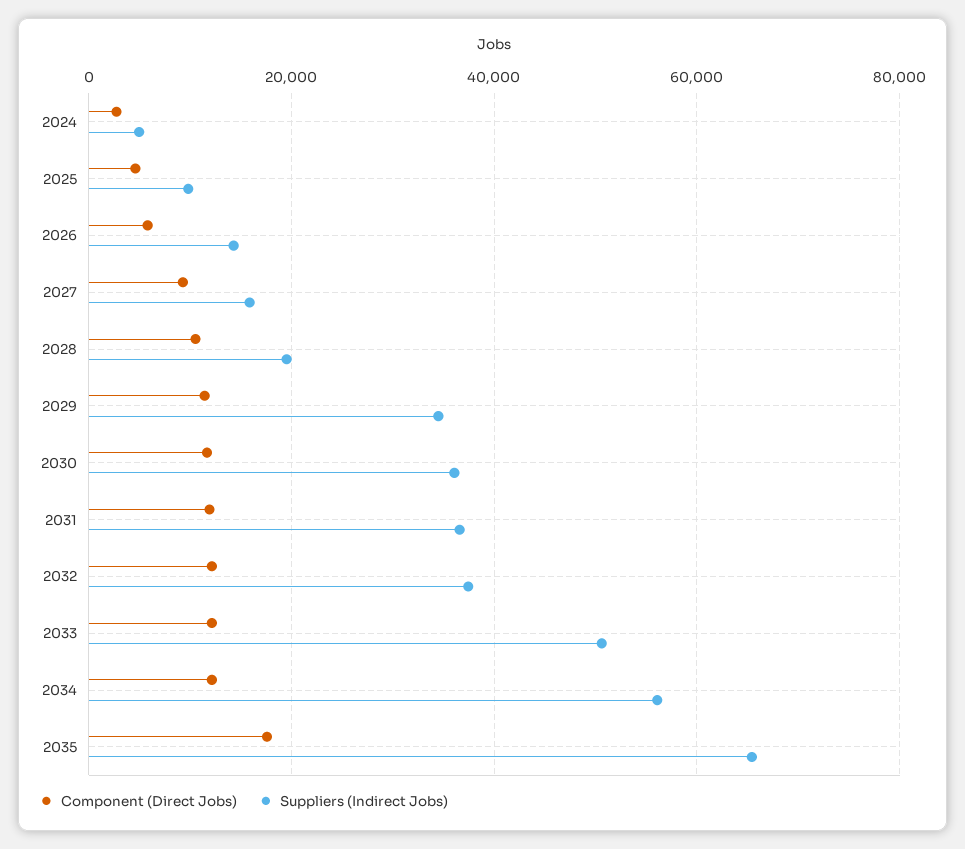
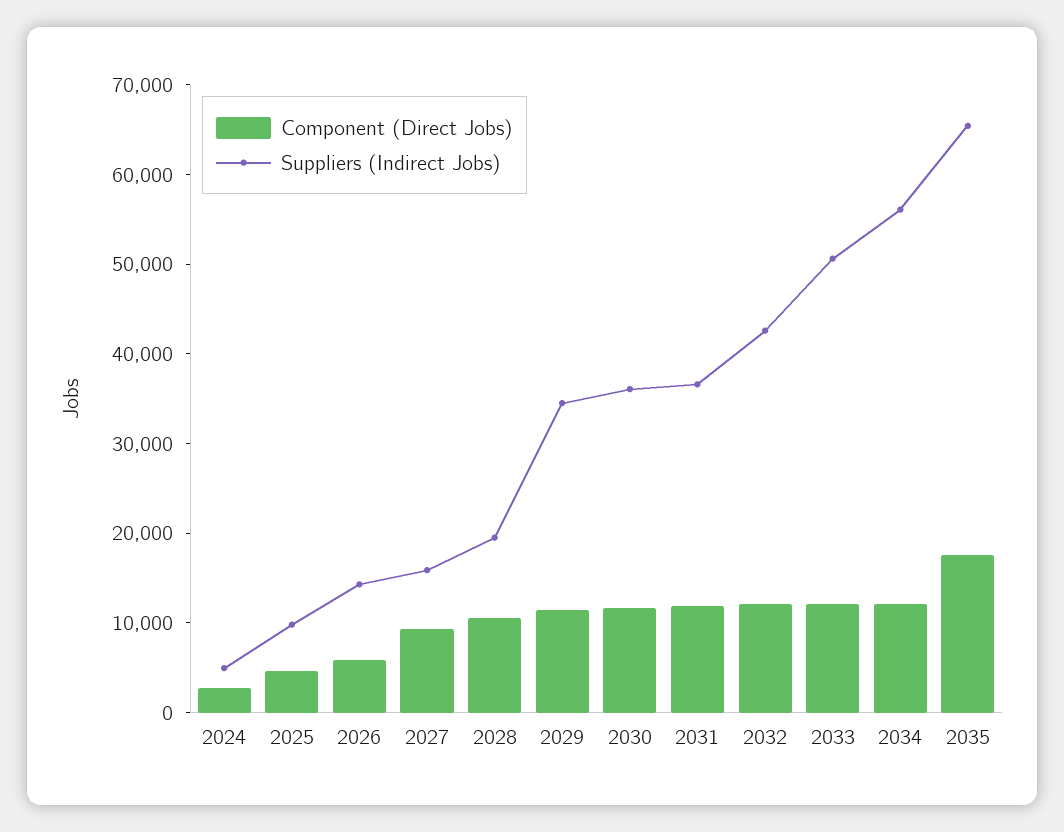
  {
    "Component (Direct Jobs)": {
      "2024": 2000,
      "2025": 4000,
      "2026": 6000,
      "2027": 10000,
      "2028": 10000,
      "2029": 12000,
      "2030": 12000,
      "2031": 12000,
      "2032": 12000,
      "2033": 12000,
      "2034": 12000,
      "2035": 18000
    },
    "Suppliers (Indirect Jobs)": {
      "2024": 4000,
      "2025": 10000,
      "2026": 14000,
      "2027": 16000,
      "2028": 20000,
      "2029": 34000,
      "2030": 36000,
      "2031": 36000,
-     "2032": 38000,
+     "2032": 42000,
      "2033": 50000,
      "2034": 56000,
      "2035": 66000
    }
  }

